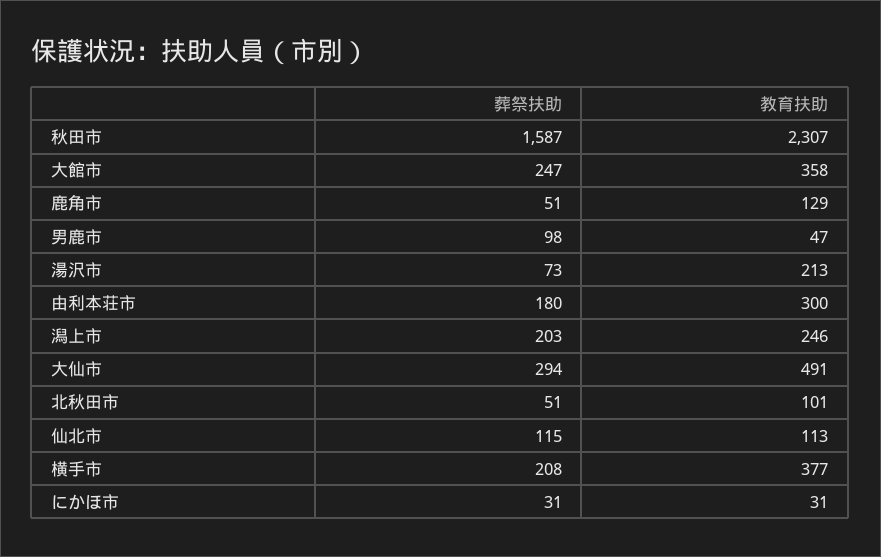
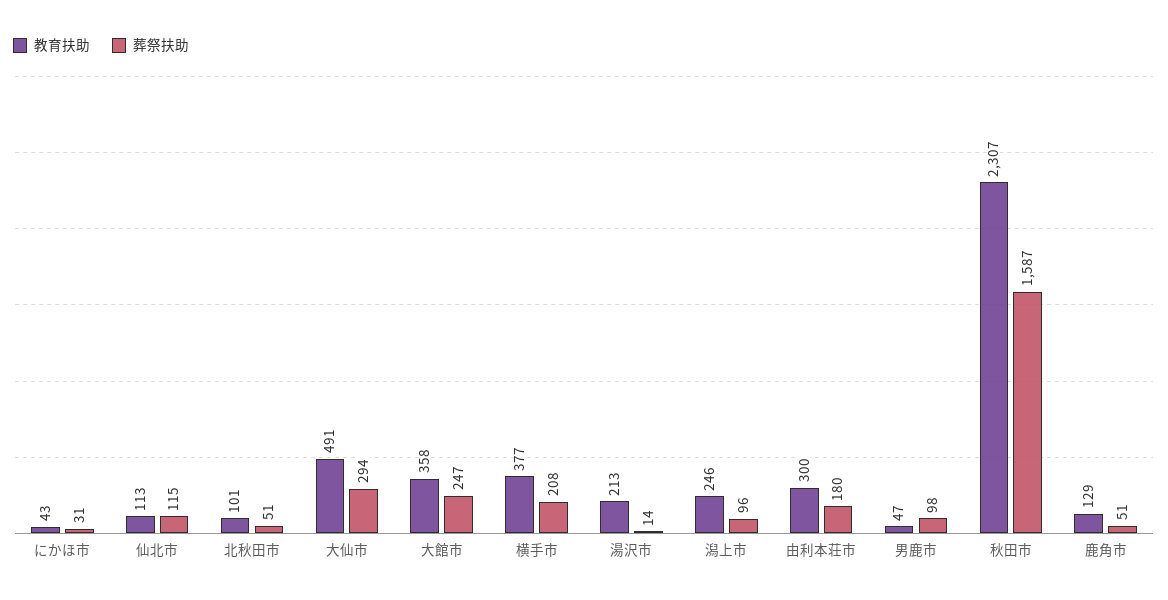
  {
    "葬祭扶助": {
      "秋田市": 1587,
      "大館市": 247,
      "鹿角市": 51,
      "男鹿市": 98,
-     "湯沢市": 73,
+     "湯沢市": 14,
      "由利本荘市": 180,
-     "潟上市": 203,
+     "潟上市": 96,
      "大仙市": 294,
      "北秋田市": 51,
      "仙北市": 115,
      "横手市": 208,
      "にかほ市": 31
    },
    "教育扶助": {
      "秋田市": 2307,
      "大館市": 358,
      "鹿角市": 129,
      "男鹿市": 47,
      "湯沢市": 213,
      "由利本荘市": 300,
      "潟上市": 246,
      "大仙市": 491,
      "北秋田市": 101,
      "仙北市": 113,
      "横手市": 377,
-     "にかほ市": 31
+     "にかほ市": 43
    }
  }

